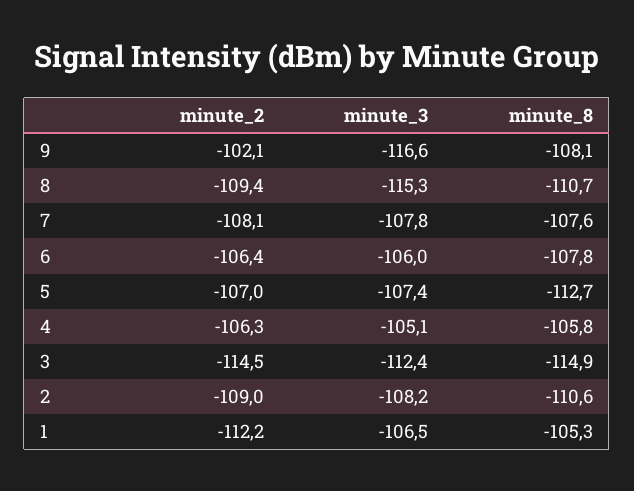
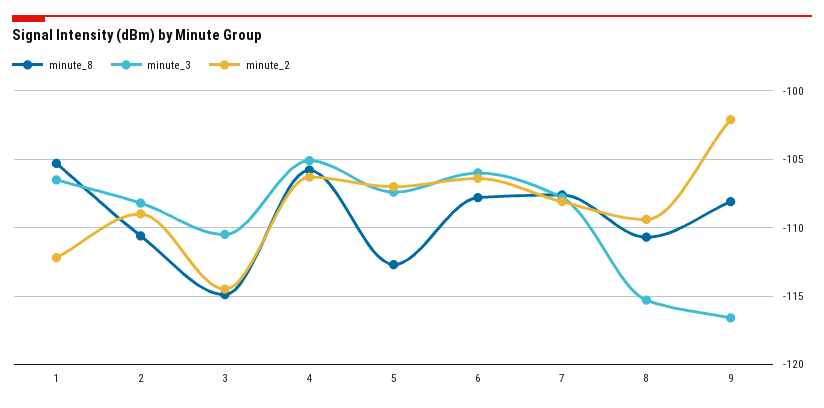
  {
    "minute_2": {
      "9": -102.1,
      "8": -109.4,
      "7": -108.1,
      "6": -106.4,
      "5": -107,
      "4": -106.3,
      "3": -114.5,
      "2": -109,
      "1": -112.2
    },
    "minute_3": {
      "9": -116.6,
      "8": -115.3,
      "7": -107.8,
      "6": -106,
      "5": -107.4,
      "4": -105.1,
-     "3": -112.4,
+     "3": -110.5,
      "2": -108.2,
      "1": -106.5
    },
    "minute_8": {
      "9": -108.1,
      "8": -110.7,
      "7": -107.6,
      "6": -107.8,
      "5": -112.7,
      "4": -105.8,
      "3": -114.9,
      "2": -110.6,
      "1": -105.3
    }
  }

